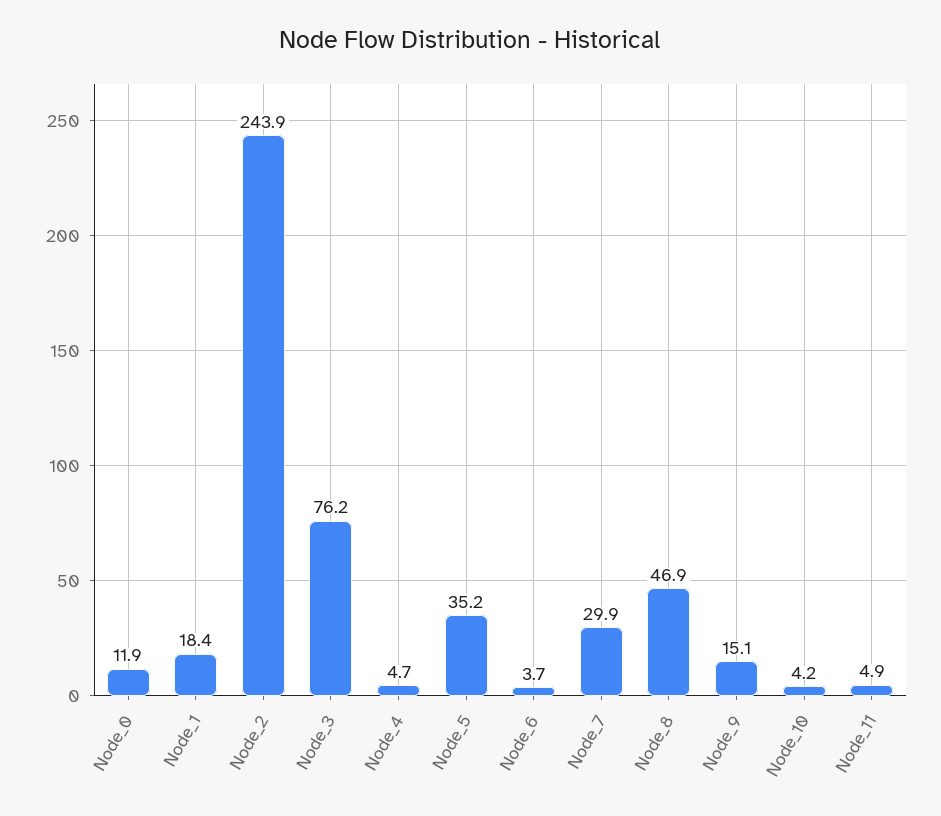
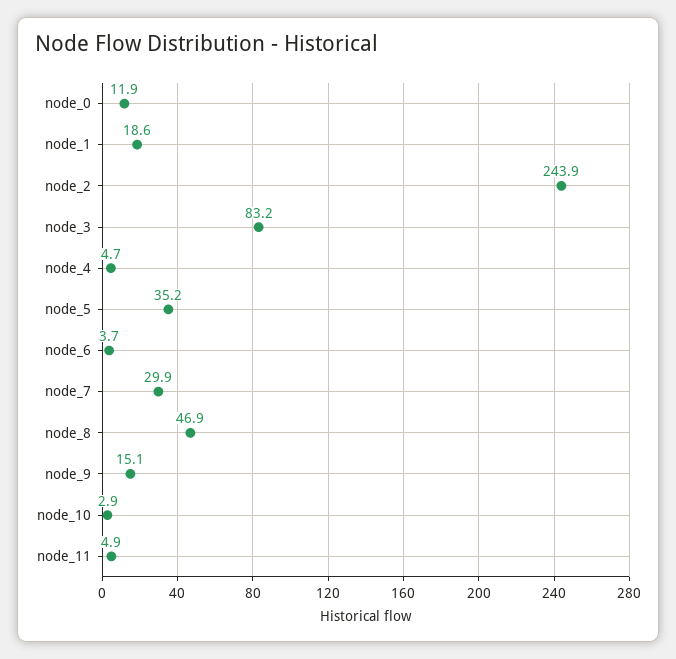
  {
    "Node_0": 11.9,
-   "Node_1": 18.4,
+   "Node_1": 18.6,
    "Node_2": 243.9,
-   "Node_3": 76.2,
+   "Node_3": 83.2,
    "Node_4": 4.7,
    "Node_5": 35.2,
    "Node_6": 3.7,
    "Node_7": 29.9,
    "Node_8": 46.9,
    "Node_9": 15.1,
-   "Node_10": 4.2,
+   "Node_10": 2.9,
    "Node_11": 4.9
  }

